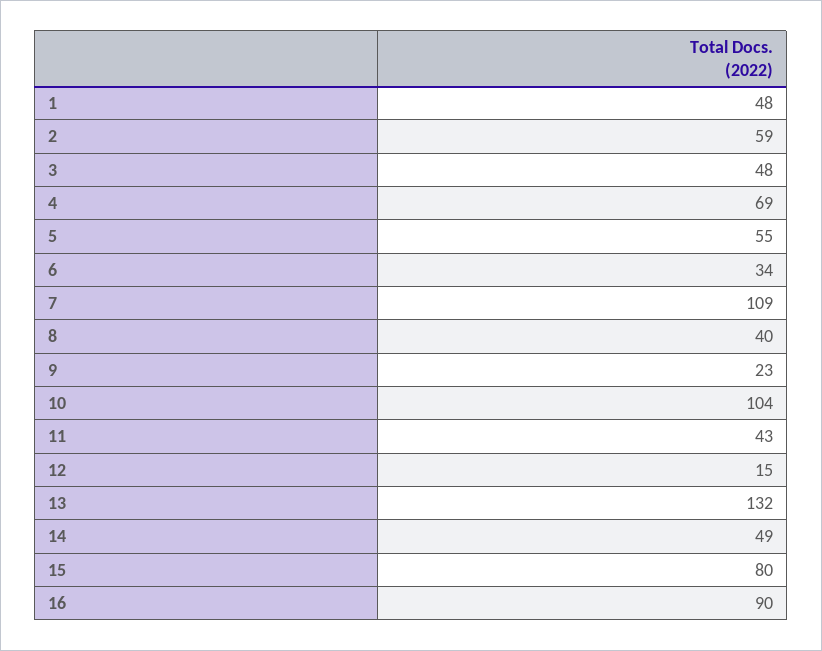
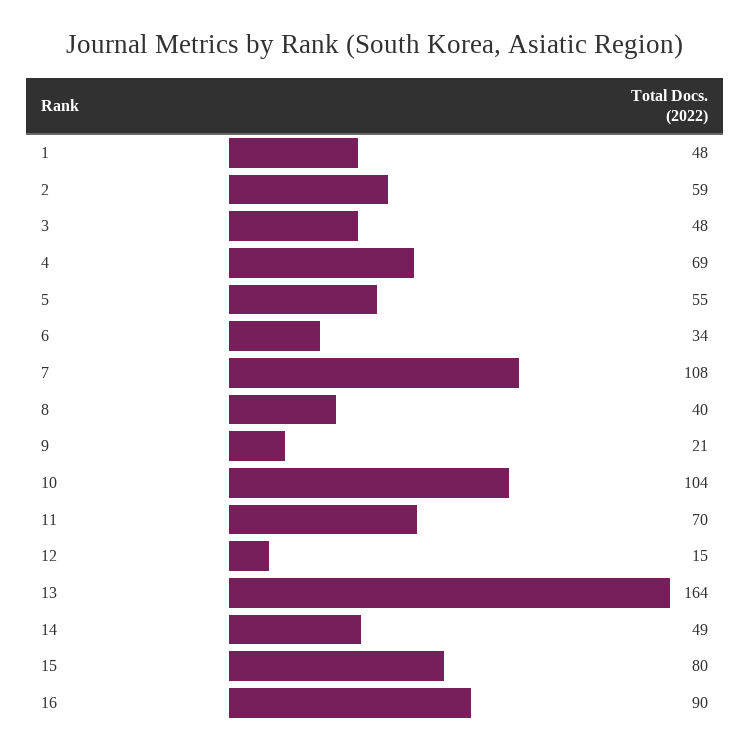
  {
    "1": 48,
    "2": 59,
    "3": 48,
    "4": 69,
    "5": 55,
    "6": 34,
-   "7": 109,
+   "7": 108,
    "8": 40,
-   "9": 23,
+   "9": 21,
    "10": 104,
-   "11": 43,
+   "11": 70,
    "12": 15,
-   "13": 132,
+   "13": 164,
    "14": 49,
    "15": 80,
    "16": 90
  }

